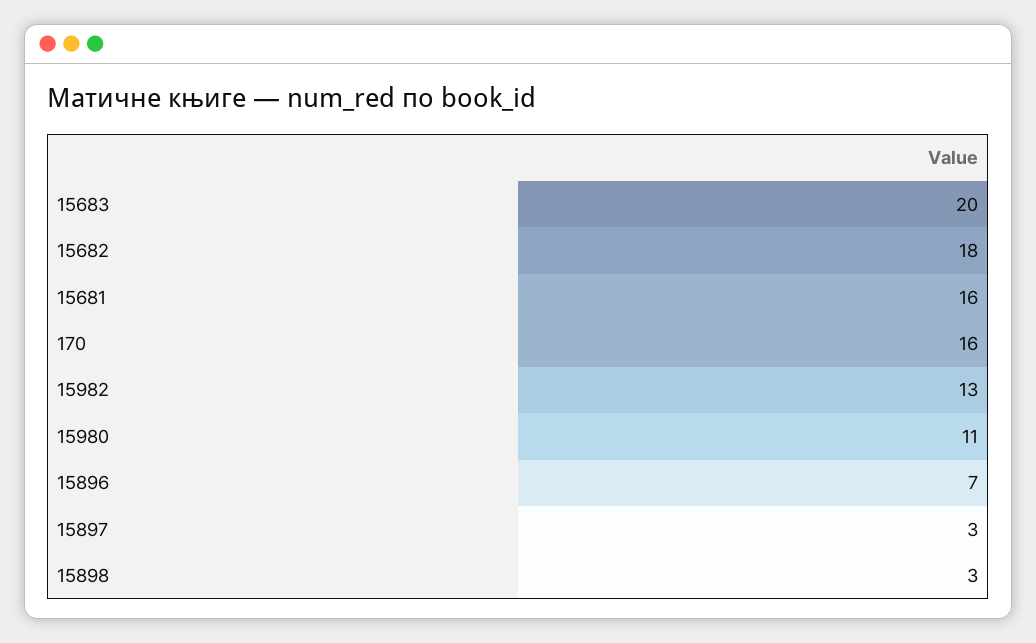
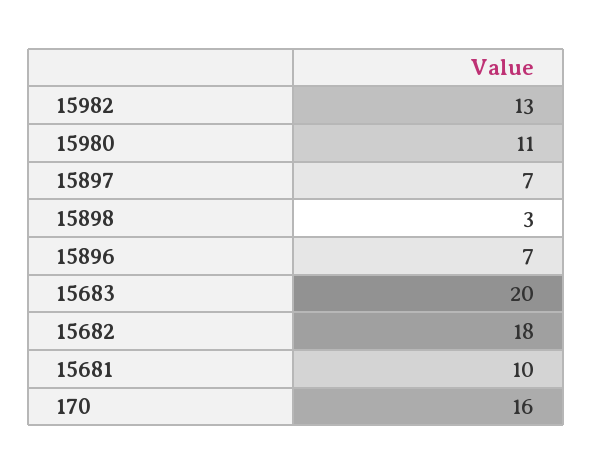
  {
    "15683": 20,
    "15682": 18,
-   "15681": 16,
+   "15681": 10,
    "170": 16,
    "15982": 13,
    "15980": 11,
    "15896": 7,
-   "15897": 3,
+   "15897": 7,
    "15898": 3
  }

